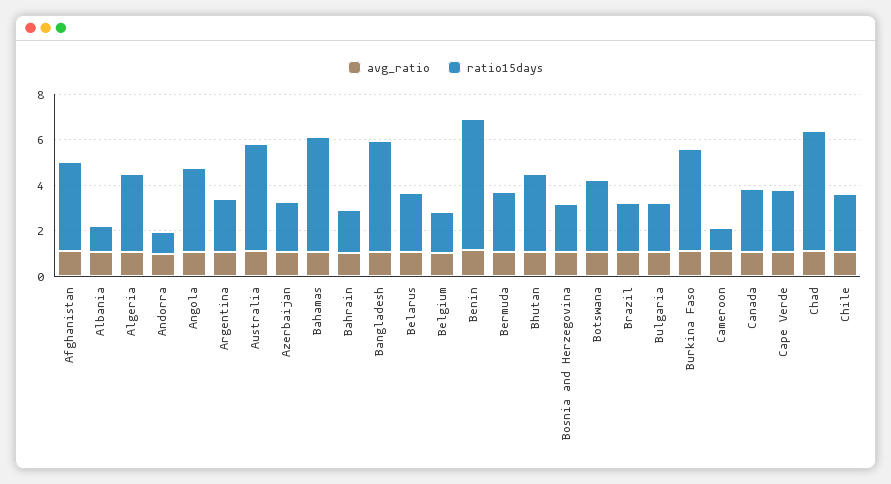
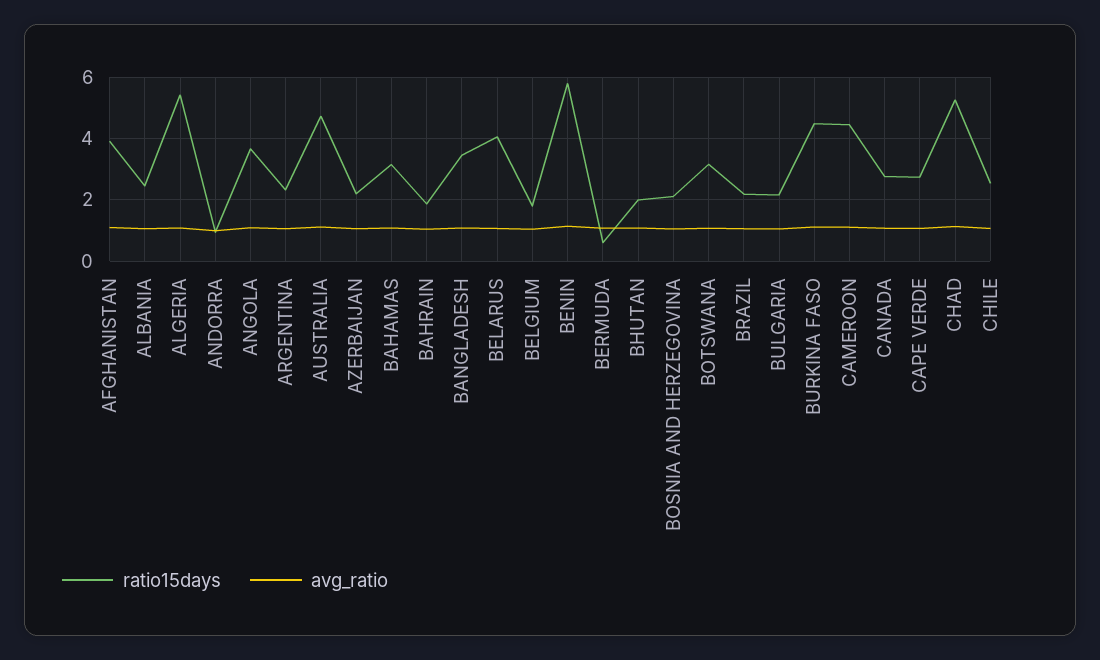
  {
    "avg_ratio": {
      "Afghanistan": 1,
      "Albania": 1,
      "Algeria": 1,
      "Andorra": 1,
      "Angola": 1,
      "Argentina": 1,
      "Australia": 1.2,
      "Azerbaijan": 1,
      "Bahamas": 1,
      "Bahrain": 1,
      "Bangladesh": 1,
      "Belarus": 1,
      "Belgium": 1,
      "Benin": 1.2,
      "Bermuda": 1,
      "Bhutan": 1,
      "Bosnia and Herzegovina": 1,
      "Botswana": 1,
      "Brazil": 1,
      "Bulgaria": 1,
      "Burkina Faso": 1.2,
      "Cameroon": 1.2,
      "Canada": 1,
      "Cape Verde": 1,
      "Chad": 1.2,
      "Chile": 1
    },
    "ratio15days": {
      "Afghanistan": 4,
-     "Albania": 1,
+     "Albania": 2.4,
-     "Algeria": 3.5,
+     "Algeria": 5.4,
      "Andorra": 1,
      "Angola": 3.6,
      "Argentina": 2.4,
      "Australia": 4.8,
      "Azerbaijan": 2.2,
-     "Bahamas": 5,
+     "Bahamas": 3.2,
      "Bahrain": 1.8,
-     "Bangladesh": 5,
+     "Bangladesh": 3.4,
-     "Belarus": 2.5,
+     "Belarus": 4,
      "Belgium": 1.8,
      "Benin": 5.8,
-     "Bermuda": 2.5,
+     "Bermuda": 0.6,
-     "Bhutan": 3.5,
+     "Bhutan": 2,
      "Bosnia and Herzegovina": 2.2,
      "Botswana": 3.2,
      "Brazil": 2.2,
      "Bulgaria": 2.2,
      "Burkina Faso": 4.4,
-     "Cameroon": 1,
+     "Cameroon": 4.4,
      "Canada": 2.8,
      "Cape Verde": 2.8,
      "Chad": 5.2,
      "Chile": 2.6
    }
  }

